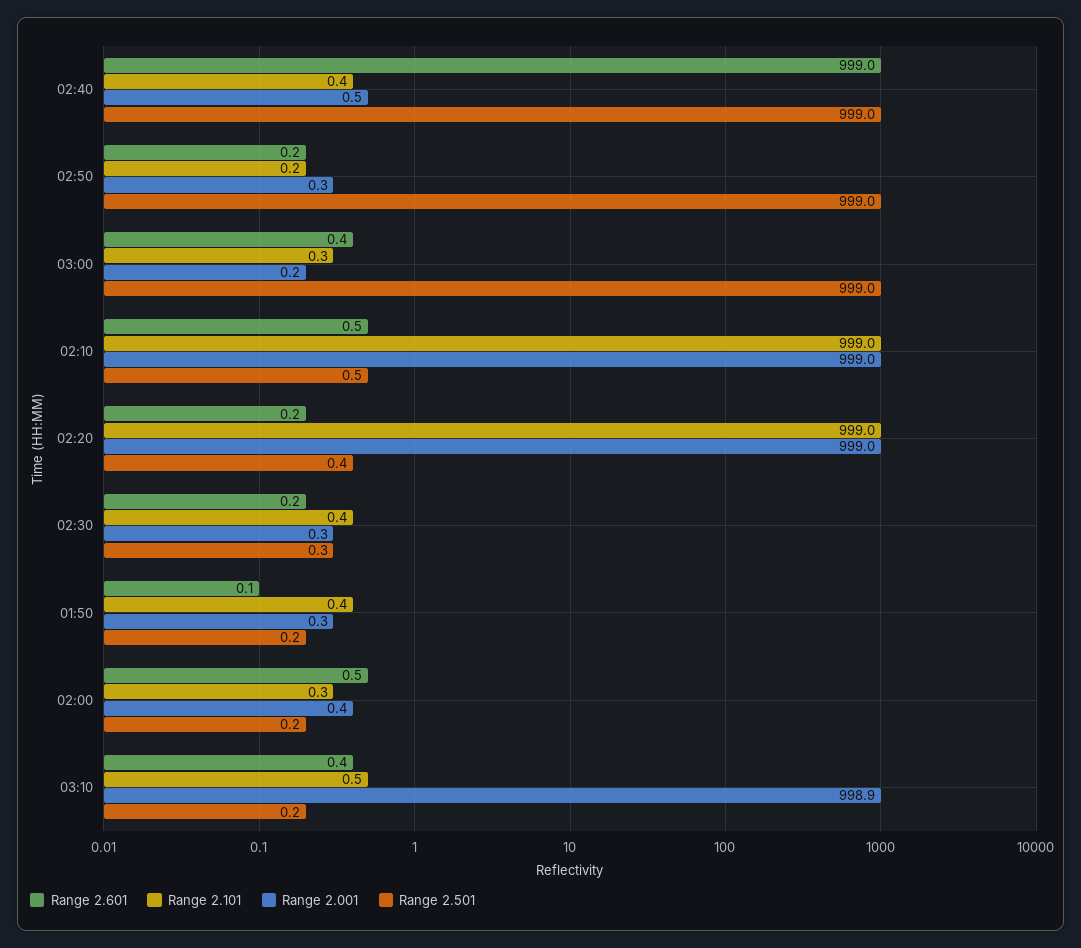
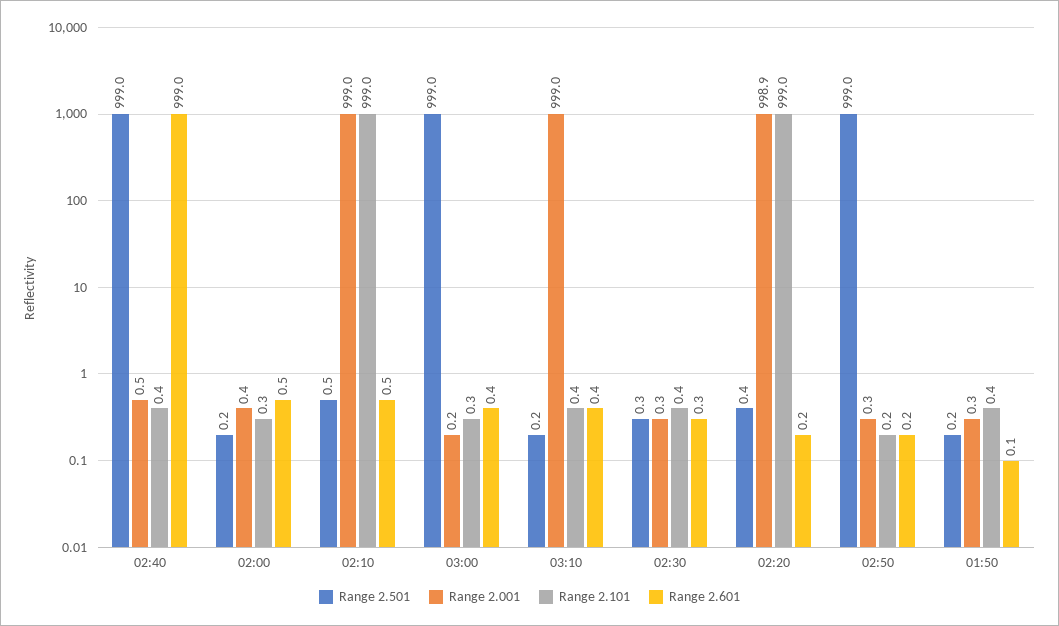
  {
    "Range 2.601": {
      "02:40": 999,
      "02:50": 0.2,
      "03:00": 0.4,
      "02:10": 0.5,
      "02:20": 0.2,
-     "02:30": 0.2,
+     "02:30": 0.3,
      "01:50": 0.1,
      "02:00": 0.5,
      "03:10": 0.4
    },
    "Range 2.101": {
      "02:40": 0.4,
      "02:50": 0.2,
      "03:00": 0.3,
      "02:10": 999,
      "02:20": 999,
      "02:30": 0.4,
      "01:50": 0.4,
      "02:00": 0.3,
-     "03:10": 0.5
+     "03:10": 0.4
    },
    "Range 2.001": {
      "02:40": 0.5,
      "02:50": 0.3,
      "03:00": 0.2,
      "02:10": 999,
-     "02:20": 999,
+     "02:20": 998.9,
      "02:30": 0.3,
      "01:50": 0.3,
      "02:00": 0.4,
-     "03:10": 998.9
+     "03:10": 999
    },
    "Range 2.501": {
      "02:40": 999,
      "02:50": 999,
      "03:00": 999,
      "02:10": 0.5,
      "02:20": 0.4,
      "02:30": 0.3,
      "01:50": 0.2,
      "02:00": 0.2,
      "03:10": 0.2
    }
  }

